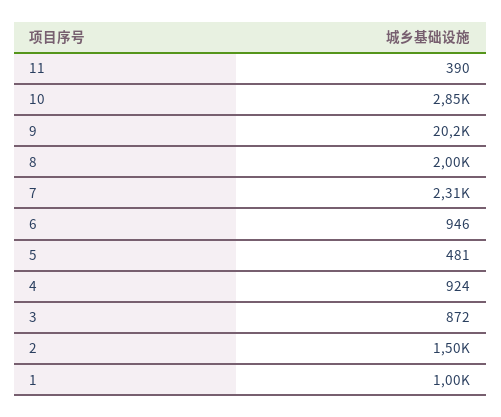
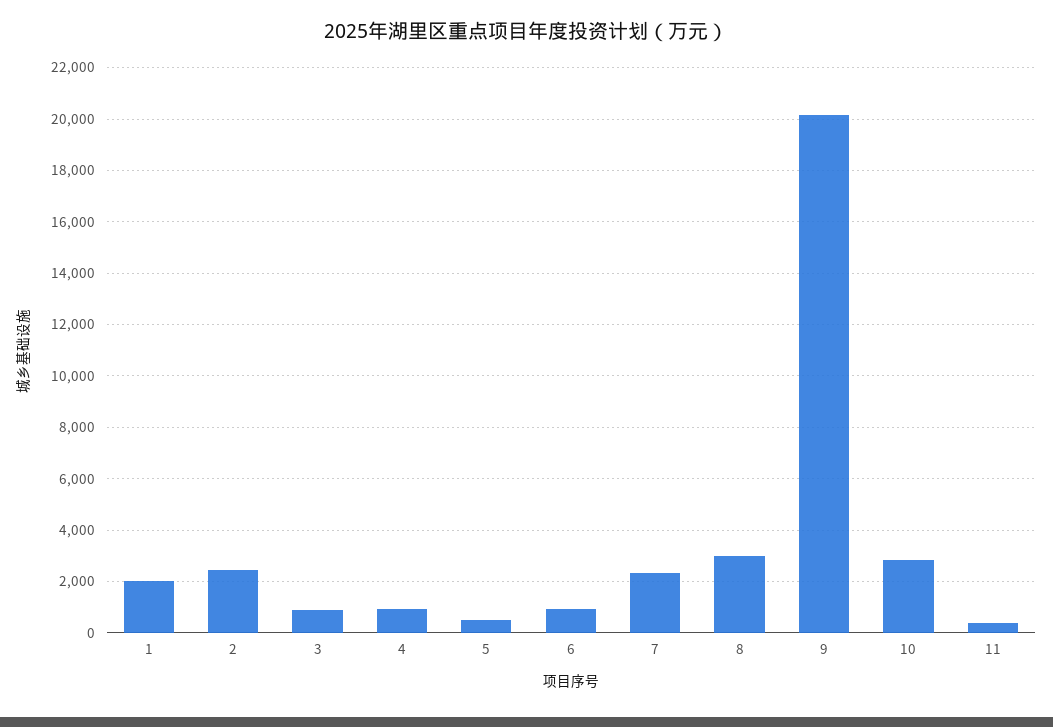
  {
    "11": 390,
    "10": 2850,
    "9": 20200,
-   "8": 2000,
+   "8": 3000,
    "7": 2310,
    "6": 946,
    "5": 481,
    "4": 924,
    "3": 872,
-   "2": 1500,
+   "2": 2500,
-   "1": 1000
+   "1": 2000
  }

